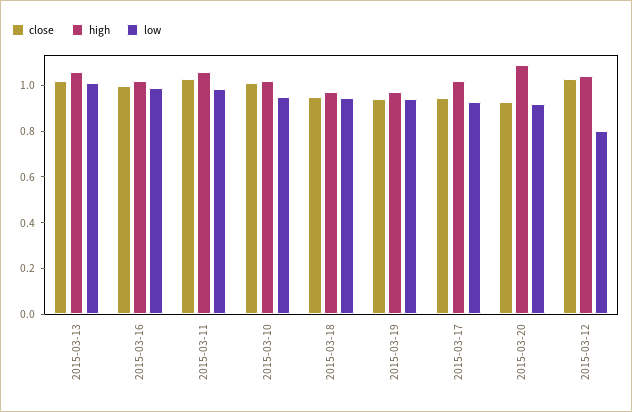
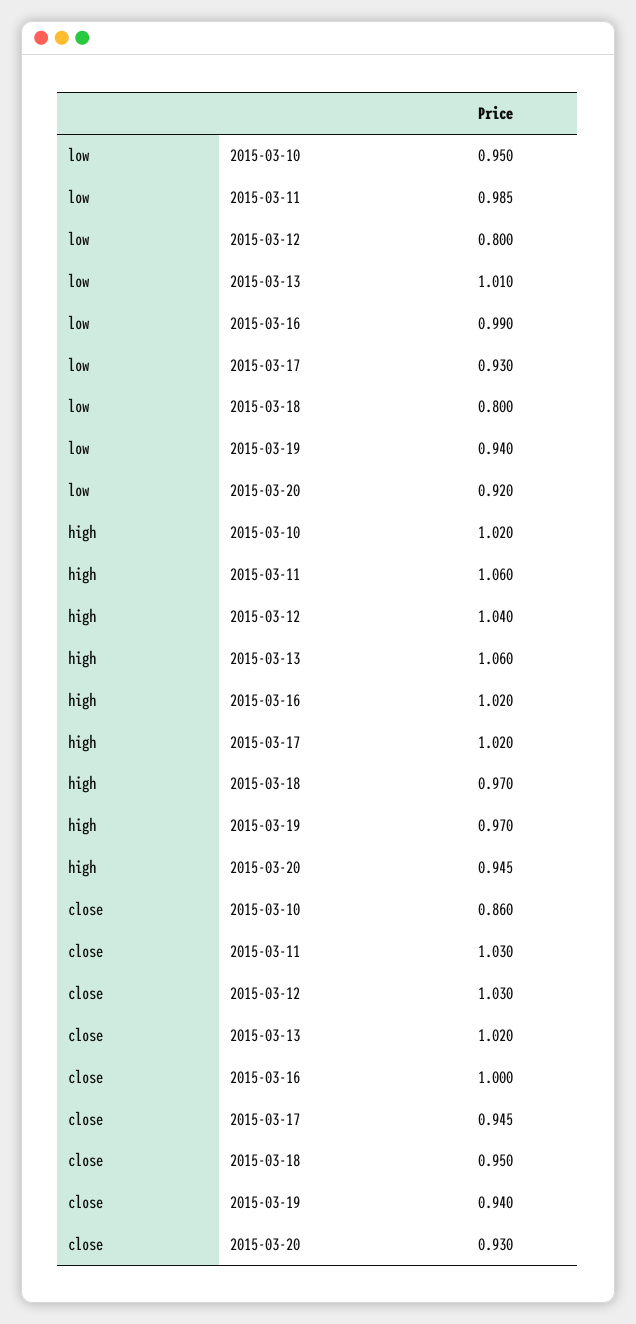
  {
    "close": {
      "2015-03-13": 1.02,
      "2015-03-16": 1,
      "2015-03-11": 1.03,
-     "2015-03-10": 1,
+     "2015-03-10": 0.86,
      "2015-03-18": 0.95,
      "2015-03-19": 0.94,
      "2015-03-17": 0.945,
      "2015-03-20": 0.93,
      "2015-03-12": 1.03
    },
    "high": {
      "2015-03-13": 1.06,
      "2015-03-16": 1.02,
      "2015-03-11": 1.06,
      "2015-03-10": 1.02,
      "2015-03-18": 0.97,
      "2015-03-19": 0.97,
      "2015-03-17": 1.02,
-     "2015-03-20": 1.1,
+     "2015-03-20": 0.945,
      "2015-03-12": 1.04
    },
    "low": {
      "2015-03-13": 1.01,
      "2015-03-16": 0.99,
      "2015-03-11": 0.985,
      "2015-03-10": 0.95,
-     "2015-03-18": 0.95,
+     "2015-03-18": 0.8,
      "2015-03-19": 0.94,
      "2015-03-17": 0.93,
      "2015-03-20": 0.92,
      "2015-03-12": 0.8
    }
  }

